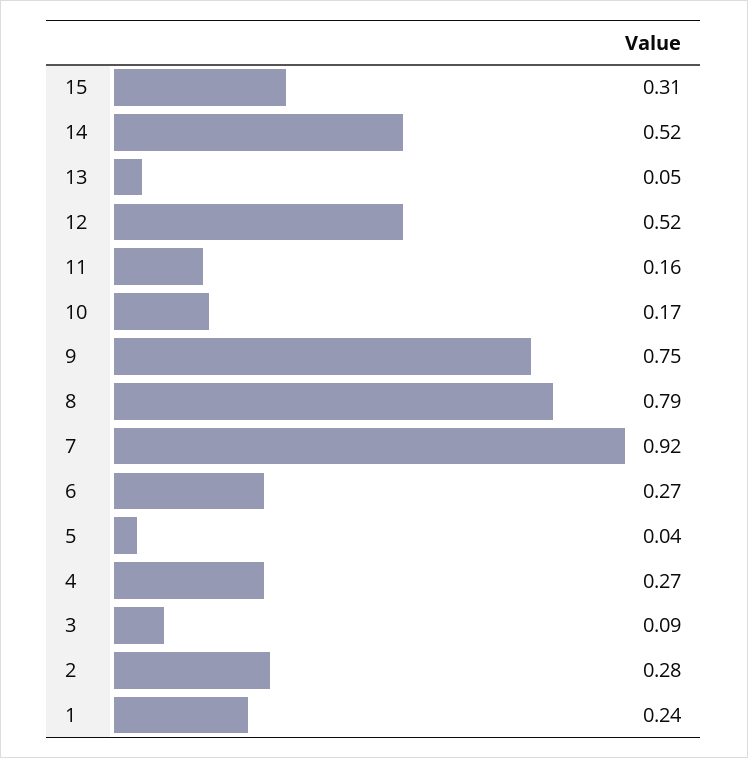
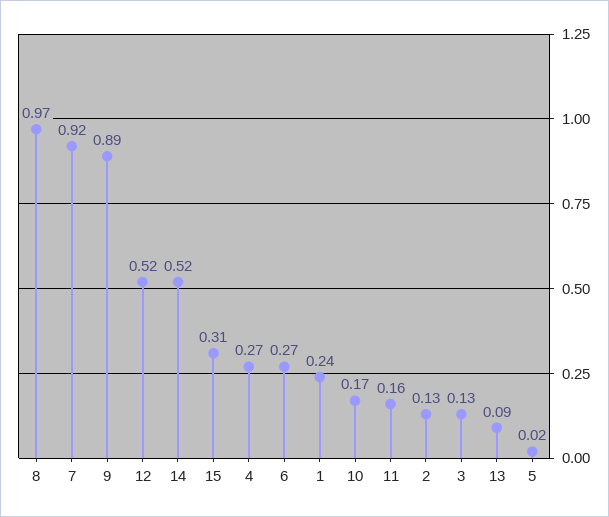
  {
    "15": 0.31,
    "14": 0.52,
-   "13": 0.05,
+   "13": 0.09,
    "12": 0.52,
    "11": 0.16,
    "10": 0.17,
-   "9": 0.75,
+   "9": 0.89,
-   "8": 0.79,
+   "8": 0.97,
    "7": 0.92,
    "6": 0.27,
-   "5": 0.04,
+   "5": 0.02,
    "4": 0.27,
-   "3": 0.09,
+   "3": 0.13,
-   "2": 0.28,
+   "2": 0.13,
    "1": 0.24
  }

